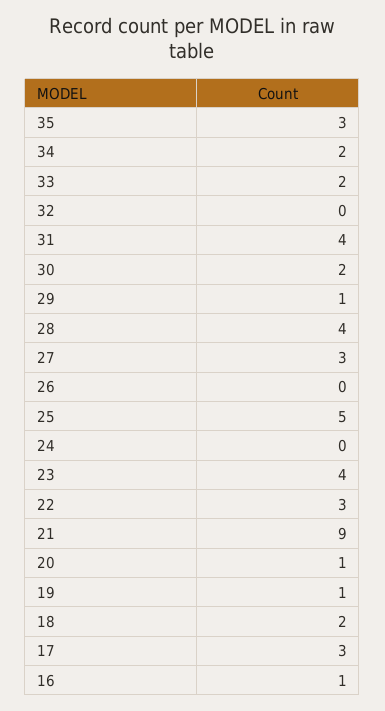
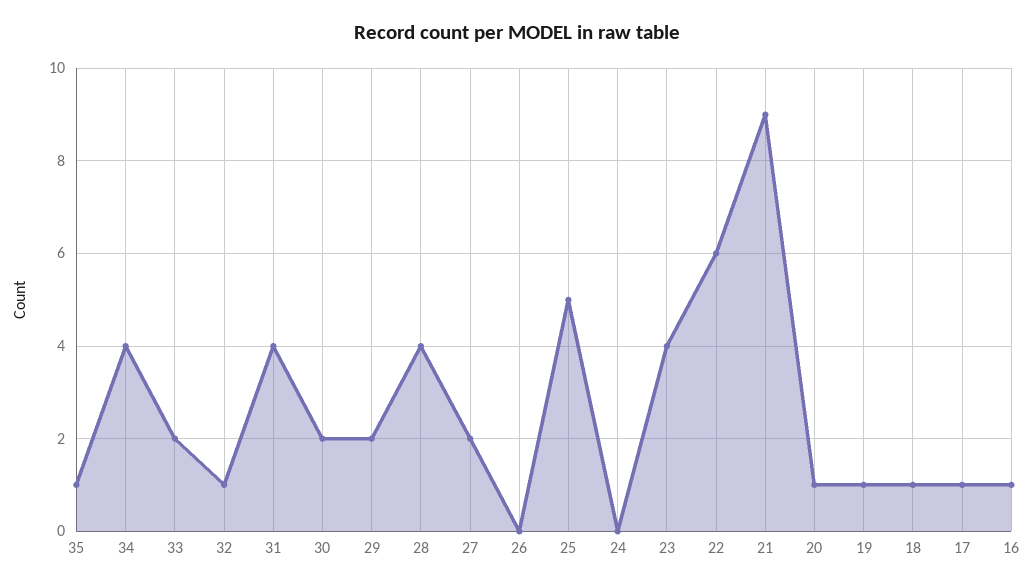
  {
-   "35": 3,
+   "35": 1,
-   "34": 2,
+   "34": 4,
    "33": 2,
-   "32": 0,
+   "32": 1,
    "31": 4,
    "30": 2,
-   "29": 1,
+   "29": 2,
    "28": 4,
-   "27": 3,
+   "27": 2,
    "26": 0,
    "25": 5,
    "24": 0,
    "23": 4,
-   "22": 3,
+   "22": 6,
    "21": 9,
    "20": 1,
    "19": 1,
-   "18": 2,
+   "18": 1,
-   "17": 3,
+   "17": 1,
    "16": 1
  }

